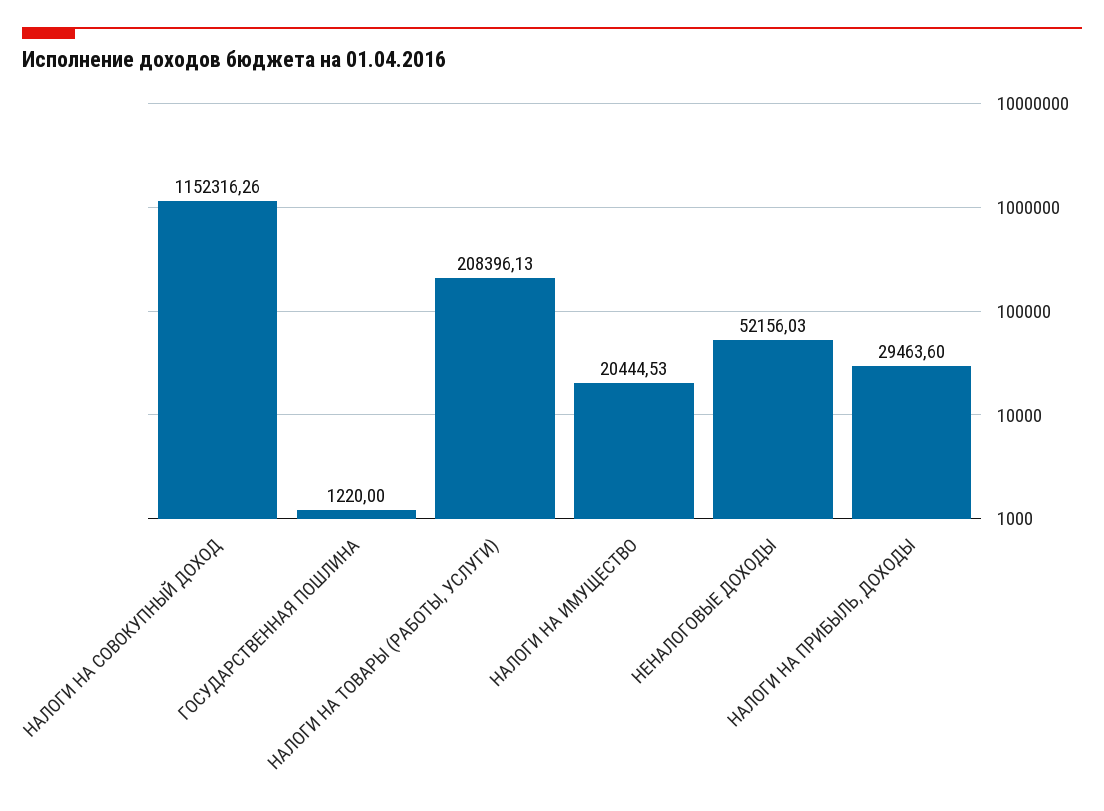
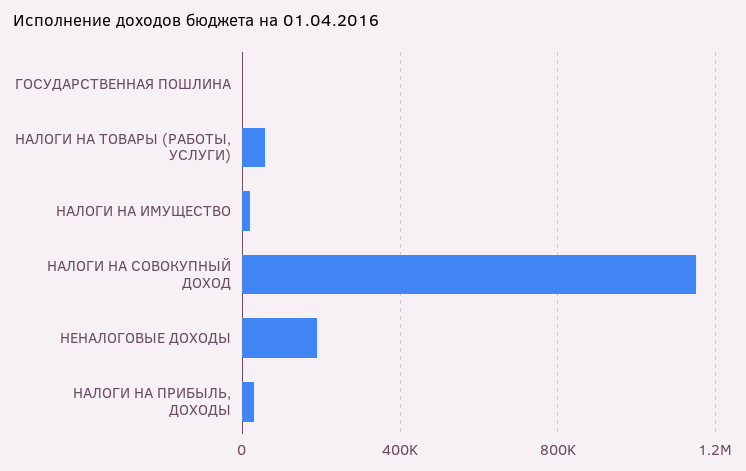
  {
    "НАЛОГИ НА СОВОКУПНЫЙ ДОХОД": 1152316.26,
    "ГОСУДАРСТВЕННАЯ ПОШЛИНА": 1220,
-   "НАЛОГИ НА ТОВАРЫ (РАБОТЫ, УСЛУГИ)": 208396.13,
+   "НАЛОГИ НА ТОВАРЫ (РАБОТЫ, УСЛУГИ)": 50000,
    "НАЛОГИ НА ИМУЩЕСТВО": 20444.53,
-   "НЕНАЛОГОВЫЕ ДОХОДЫ": 52156.03,
+   "НЕНАЛОГОВЫЕ ДОХОДЫ": 200000,
    "НАЛОГИ НА ПРИБЫЛЬ, ДОХОДЫ": 29463.6
  }

